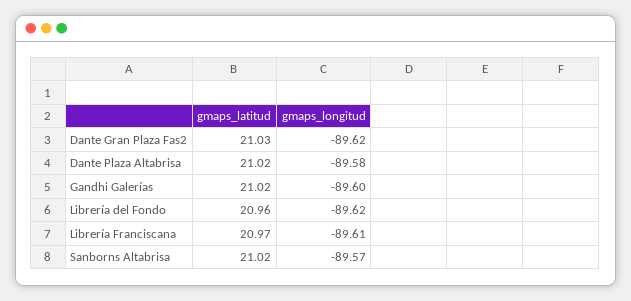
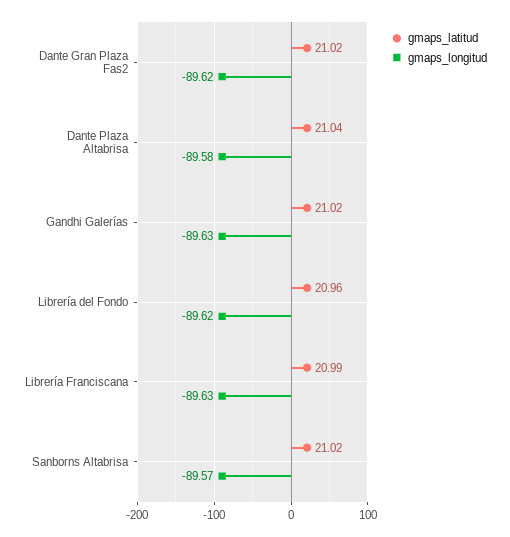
  {
    "gmaps_latitud": {
-     "Dante Gran Plaza Fas2": 21.03,
+     "Dante Gran Plaza Fas2": 21.02,
-     "Dante Plaza Altabrisa": 21.02,
+     "Dante Plaza Altabrisa": 21.04,
      "Gandhi Galerías": 21.02,
      "Librería del Fondo": 20.96,
-     "Librería Franciscana": 20.97,
+     "Librería Franciscana": 20.99,
      "Sanborns Altabrisa": 21.02
    },
    "gmaps_longitud": {
      "Dante Gran Plaza Fas2": -89.62,
      "Dante Plaza Altabrisa": -89.58,
-     "Gandhi Galerías": -89.6,
+     "Gandhi Galerías": -89.63,
      "Librería del Fondo": -89.62,
-     "Librería Franciscana": -89.61,
+     "Librería Franciscana": -89.63,
      "Sanborns Altabrisa": -89.57
    }
  }

